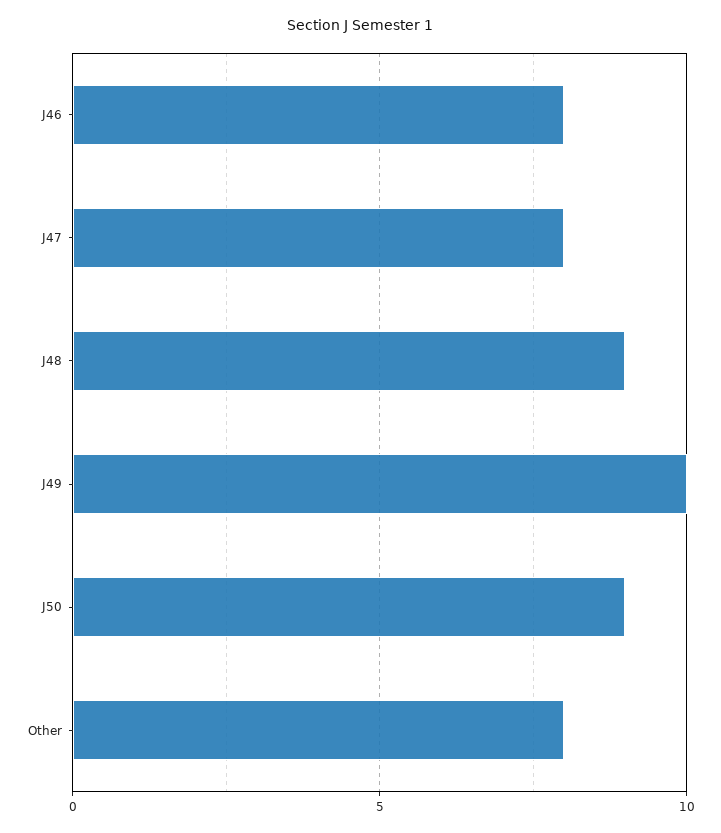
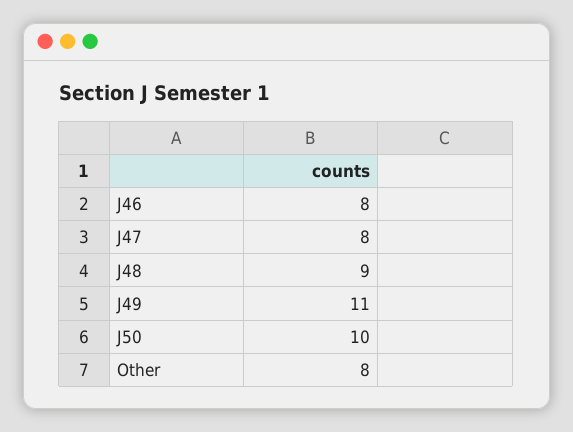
  {
    "J46": 8,
    "J47": 8,
    "J48": 9,
-   "J49": 10,
+   "J49": 11,
-   "J50": 9,
+   "J50": 10,
    "Other": 8
  }

